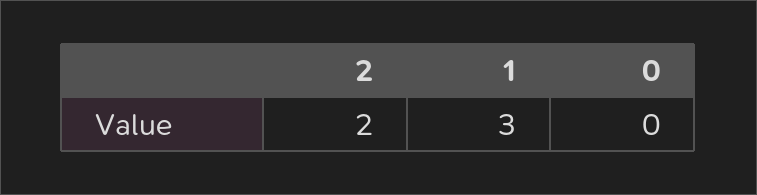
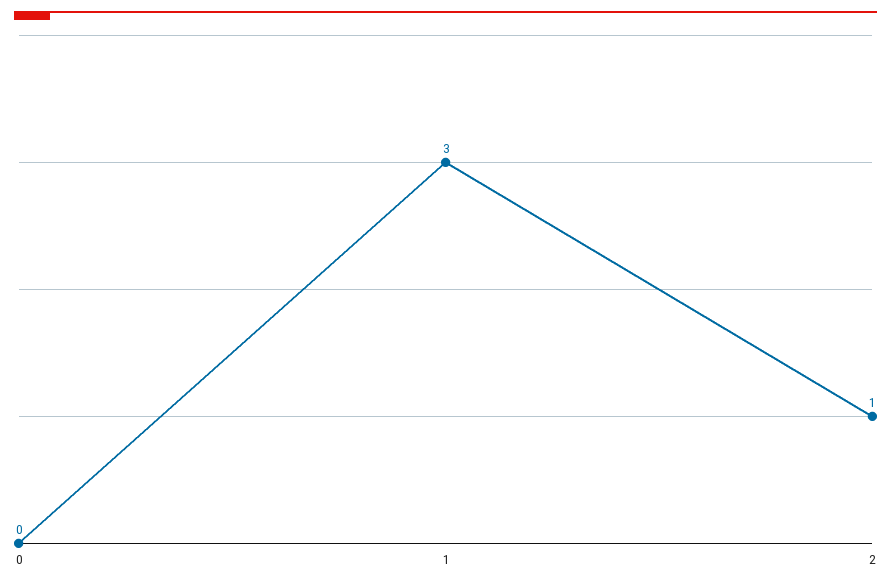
  {
-   "2": 2,
+   "2": 1,
    "1": 3,
    "0": 0
  }

